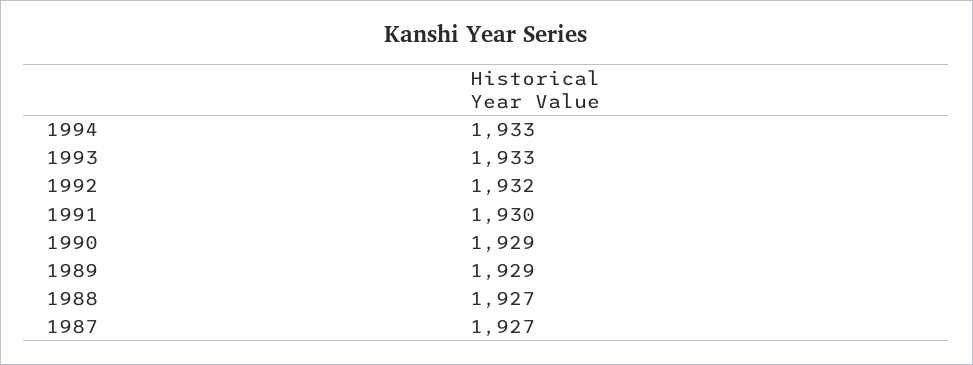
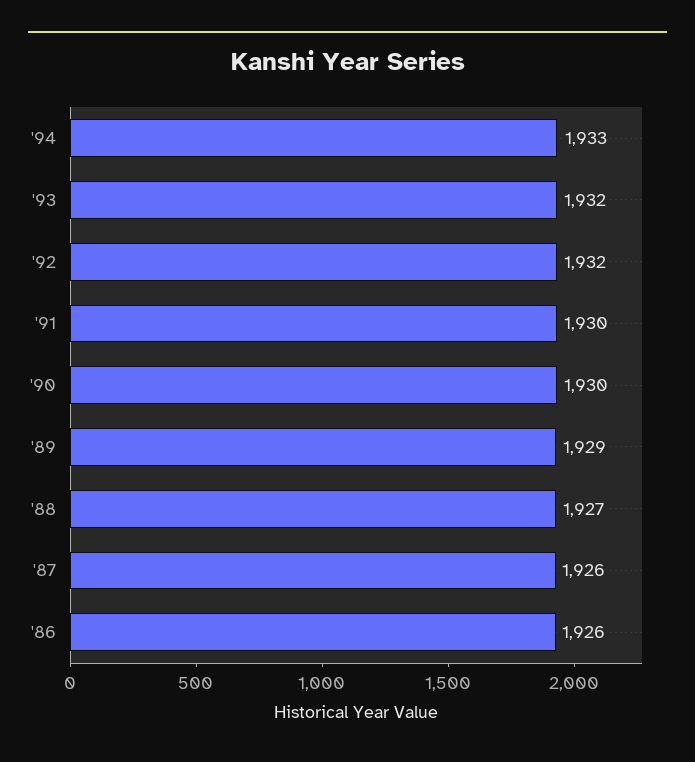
  {
    "1994": 1933,
-   "1993": 1933,
+   "1993": 1932,
    "1992": 1932,
    "1991": 1930,
-   "1990": 1929,
+   "1990": 1930,
    "1989": 1929,
    "1988": 1927,
-   "1987": 1927
+   "1987": 1926,
+   "'86": 1926
  }

